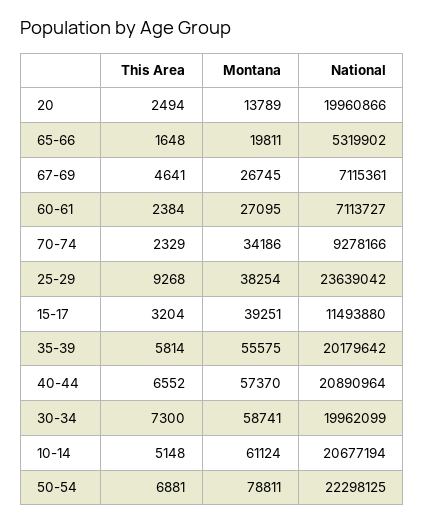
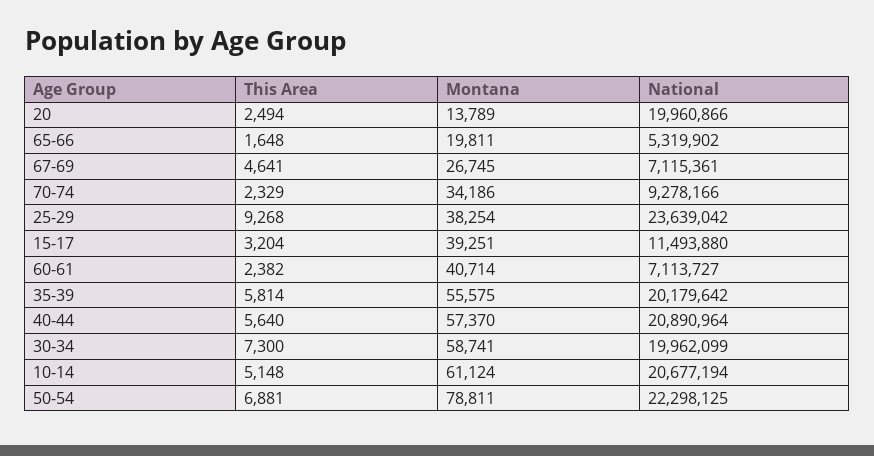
  {
    "This Area": {
      "20": 2494,
      "65-66": 1648,
      "67-69": 4641,
-     "60-61": 2384,
+     "60-61": 2382,
      "70-74": 2329,
      "25-29": 9268,
      "15-17": 3204,
      "35-39": 5814,
-     "40-44": 6552,
+     "40-44": 5640,
      "30-34": 7300,
      "10-14": 5148,
      "50-54": 6881
    },
    "Montana": {
      "20": 13789,
      "65-66": 19811,
      "67-69": 26745,
-     "60-61": 27095,
+     "60-61": 40714,
      "70-74": 34186,
      "25-29": 38254,
      "15-17": 39251,
      "35-39": 55575,
      "40-44": 57370,
      "30-34": 58741,
      "10-14": 61124,
      "50-54": 78811
    },
    "National": {
      "20": 19960866,
      "65-66": 5319902,
      "67-69": 7115361,
      "60-61": 7113727,
      "70-74": 9278166,
      "25-29": 23639042,
      "15-17": 11493880,
      "35-39": 20179642,
      "40-44": 20890964,
      "30-34": 19962099,
      "10-14": 20677194,
      "50-54": 22298125
    }
  }

